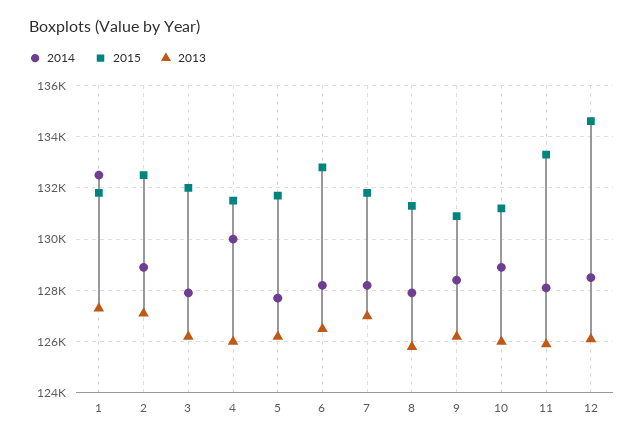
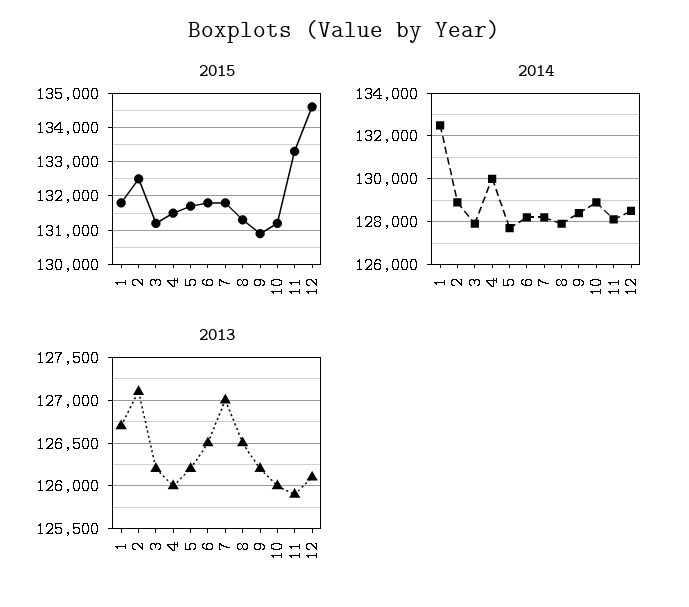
  {
    "2014": {
      "1": 132500,
      "2": 129000,
      "3": 128000,
      "4": 130000,
      "5": 127750,
      "6": 128250,
      "7": 128250,
      "8": 128000,
      "9": 128500,
      "10": 129000,
      "11": 128000,
      "12": 128500
    },
    "2015": {
      "1": 131800,
      "2": 132600,
-     "3": 132000,
+     "3": 131200,
      "4": 131600,
      "5": 131800,
-     "6": 132750,
+     "6": 131800,
      "7": 131800,
      "8": 131400,
      "9": 131000,
      "10": 131200,
      "11": 133400,
      "12": 134600
    },
    "2013": {
-     "1": 127250,
+     "1": 126700,
      "2": 127100,
      "3": 126200,
      "4": 126000,
      "5": 126200,
      "6": 126500,
      "7": 127000,
-     "8": 125750,
+     "8": 126500,
      "9": 126200,
      "10": 126000,
      "11": 125900,
      "12": 126100
    }
  }

